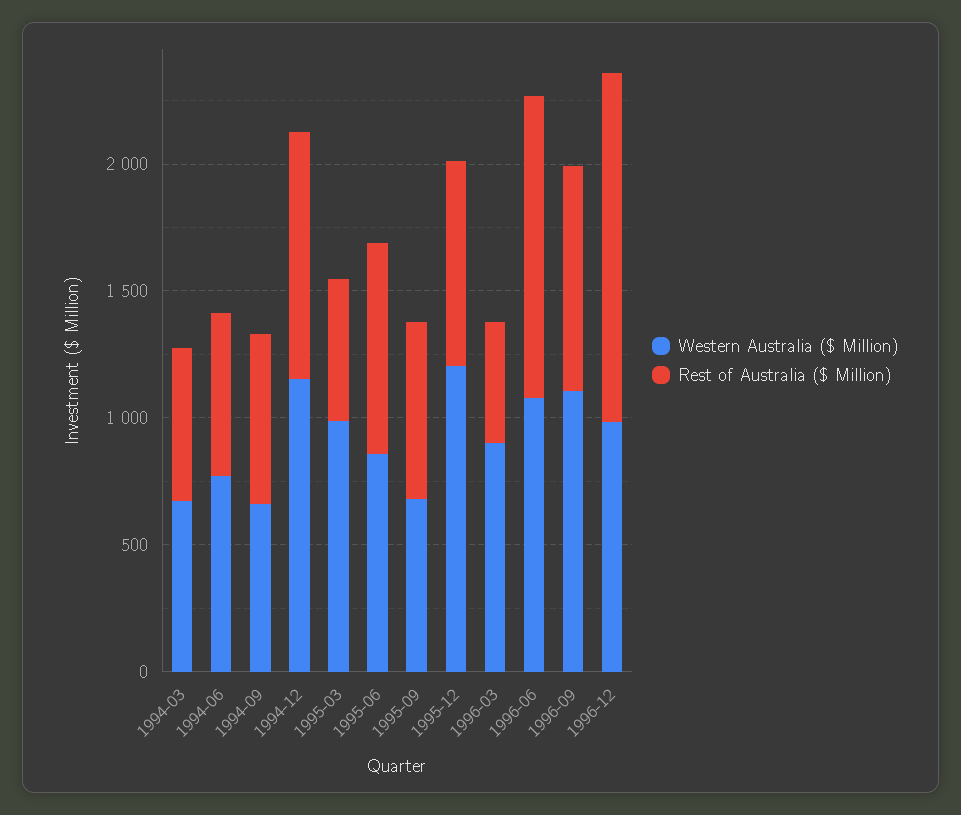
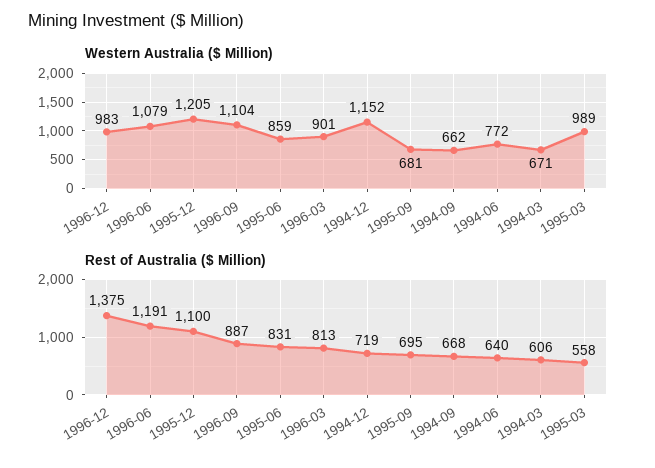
  {
    "Western Australia ($ Million)": {
      "1994-03": 671,
      "1994-06": 772,
      "1994-09": 662,
      "1994-12": 1152,
      "1995-03": 989,
      "1995-06": 859,
      "1995-09": 681,
      "1995-12": 1205,
      "1996-03": 901,
      "1996-06": 1079,
      "1996-09": 1104,
      "1996-12": 983
    },
    "Rest of Australia ($ Million)": {
      "1994-03": 606,
      "1994-06": 640,
      "1994-09": 668,
-     "1994-12": 1000,
+     "1994-12": 719,
      "1995-03": 558,
      "1995-06": 831,
      "1995-09": 695,
-     "1995-12": 800,
+     "1995-12": 1100,
-     "1996-03": 500,
+     "1996-03": 813,
      "1996-06": 1191,
      "1996-09": 887,
      "1996-12": 1375
    }
  }

